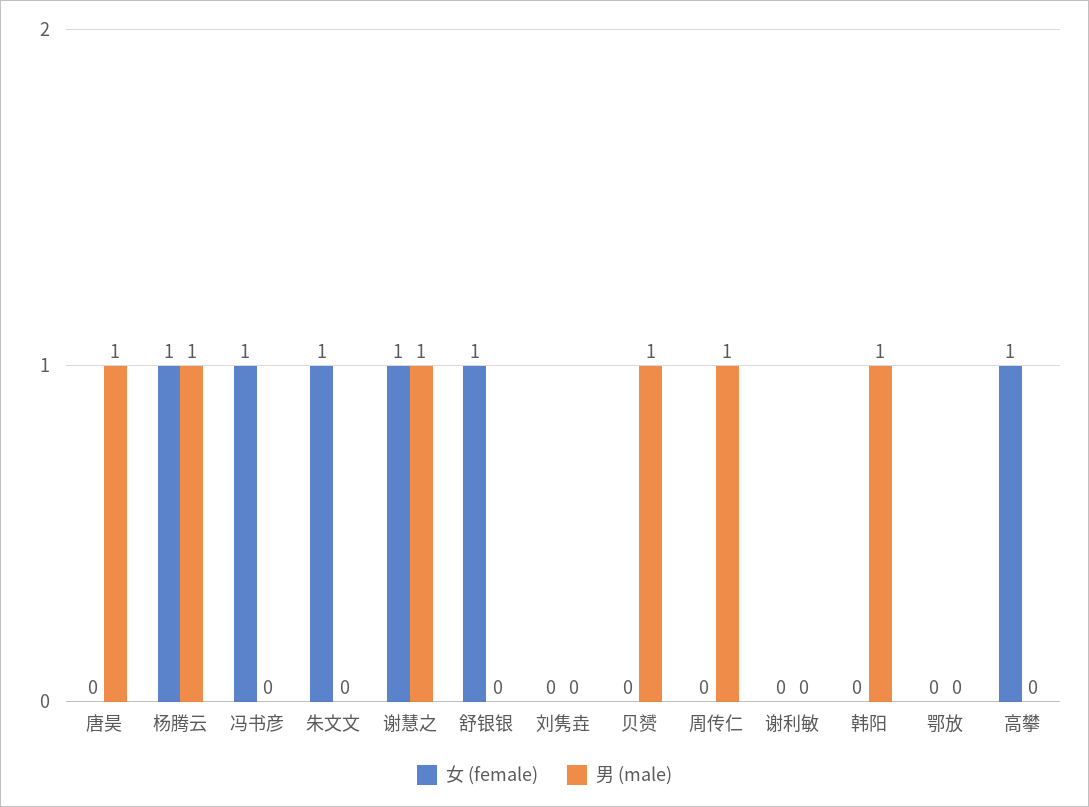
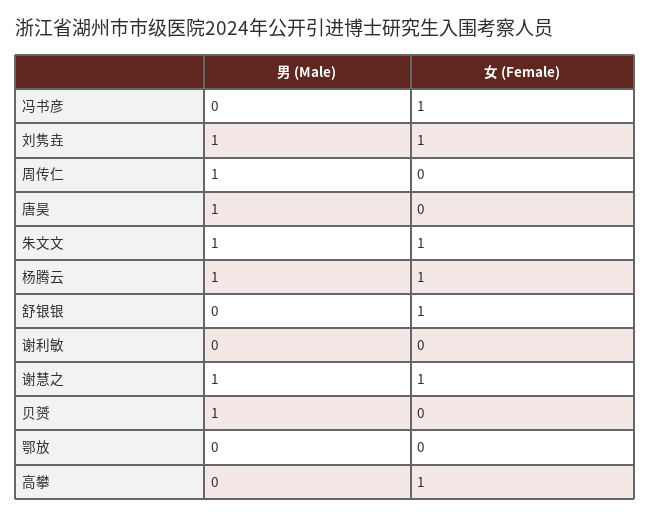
  {
    "女 (female)": {
      "唐昊": 0,
      "杨腾云": 1,
      "冯书彦": 1,
      "朱文文": 1,
      "谢慧之": 1,
      "舒银银": 1,
-     "刘隽垚": 0,
+     "刘隽垚": 1,
      "贝赟": 0,
      "周传仁": 0,
      "谢利敏": 0,
-     "韩阳": 0,
      "鄂放": 0,
      "高攀": 1
    },
    "男 (male)": {
      "唐昊": 1,
      "杨腾云": 1,
      "冯书彦": 0,
-     "朱文文": 0,
+     "朱文文": 1,
      "谢慧之": 1,
      "舒银银": 0,
-     "刘隽垚": 0,
+     "刘隽垚": 1,
      "贝赟": 1,
      "周传仁": 1,
      "谢利敏": 0,
-     "韩阳": 1,
      "鄂放": 0,
      "高攀": 0
    }
  }

